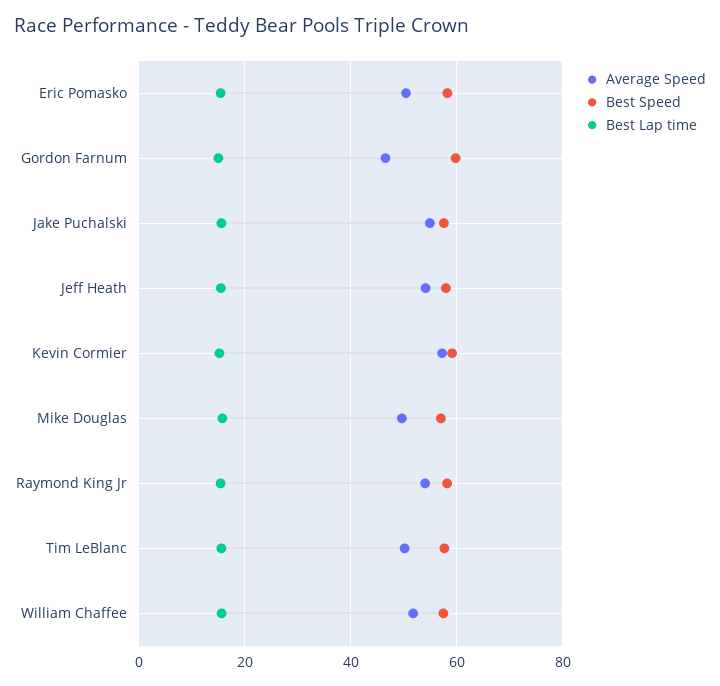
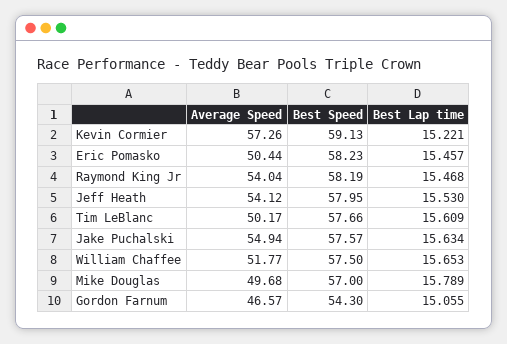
  {
    "Average Speed": {
      "Eric Pomasko": 50.44,
      "Gordon Farnum": 46.57,
      "Jake Puchalski": 54.94,
      "Jeff Heath": 54.12,
      "Kevin Cormier": 57.26,
      "Mike Douglas": 49.68,
      "Raymond King Jr": 54.04,
      "Tim LeBlanc": 50.17,
      "William Chaffee": 51.77
    },
    "Best Speed": {
      "Eric Pomasko": 58.23,
-     "Gordon Farnum": 60,
+     "Gordon Farnum": 54.3,
      "Jake Puchalski": 57.57,
      "Jeff Heath": 57.95,
      "Kevin Cormier": 59.13,
      "Mike Douglas": 57,
      "Raymond King Jr": 58.19,
      "Tim LeBlanc": 57.66,
      "William Chaffee": 57.5
    },
    "Best Lap time": {
      "Eric Pomasko": 15.457,
      "Gordon Farnum": 15.055,
      "Jake Puchalski": 15.634,
      "Jeff Heath": 15.53,
      "Kevin Cormier": 15.221,
      "Mike Douglas": 15.789,
      "Raymond King Jr": 15.468,
      "Tim LeBlanc": 15.609,
      "William Chaffee": 15.653
    }
  }

